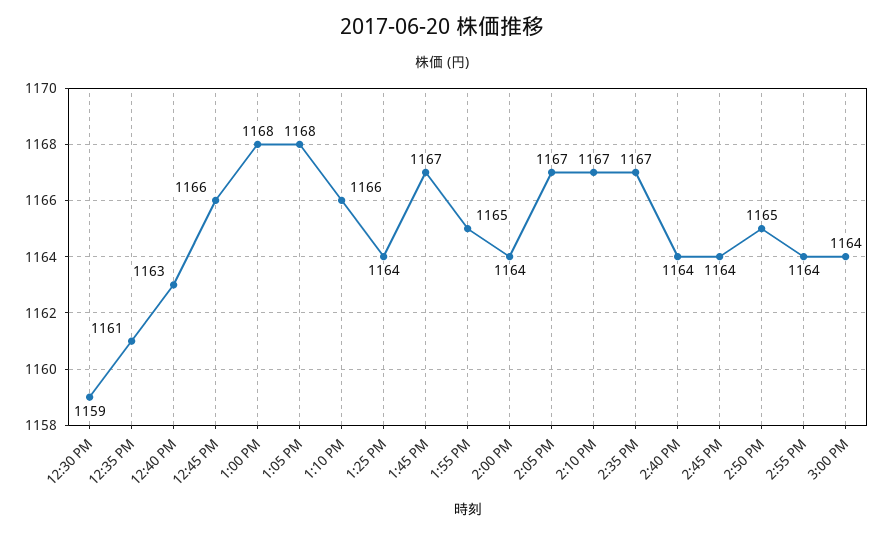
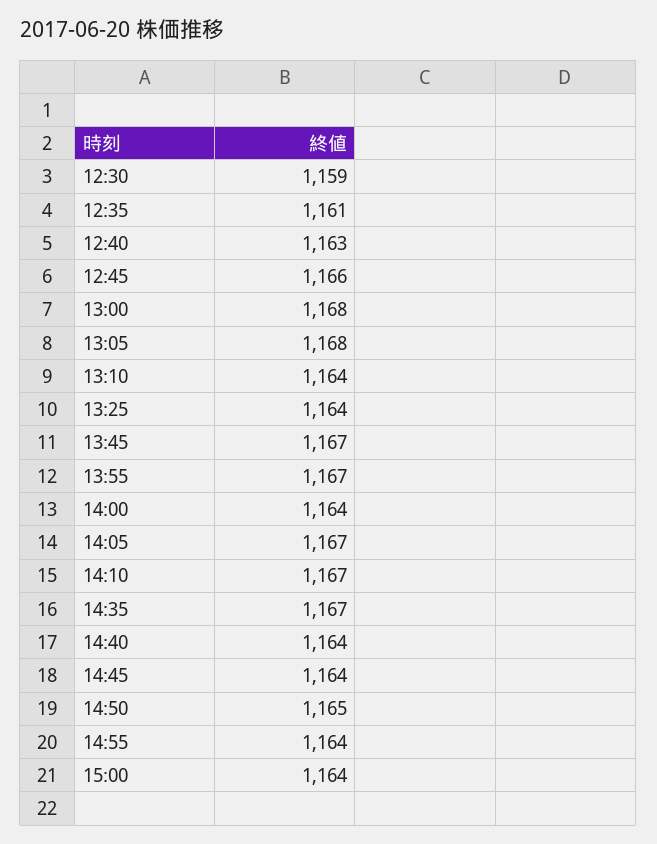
  {
    "12:30 PM": 1159,
    "12:35 PM": 1161,
    "12:40 PM": 1163,
    "12:45 PM": 1166,
    "1:00 PM": 1168,
    "1:05 PM": 1168,
-   "1:10 PM": 1166,
+   "1:10 PM": 1164,
    "1:25 PM": 1164,
    "1:45 PM": 1167,
-   "1:55 PM": 1165,
+   "1:55 PM": 1167,
    "2:00 PM": 1164,
    "2:05 PM": 1167,
    "2:10 PM": 1167,
    "2:35 PM": 1167,
    "2:40 PM": 1164,
    "2:45 PM": 1164,
    "2:50 PM": 1165,
    "2:55 PM": 1164,
    "3:00 PM": 1164
  }

